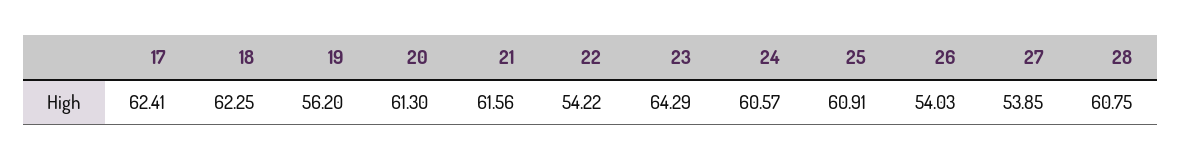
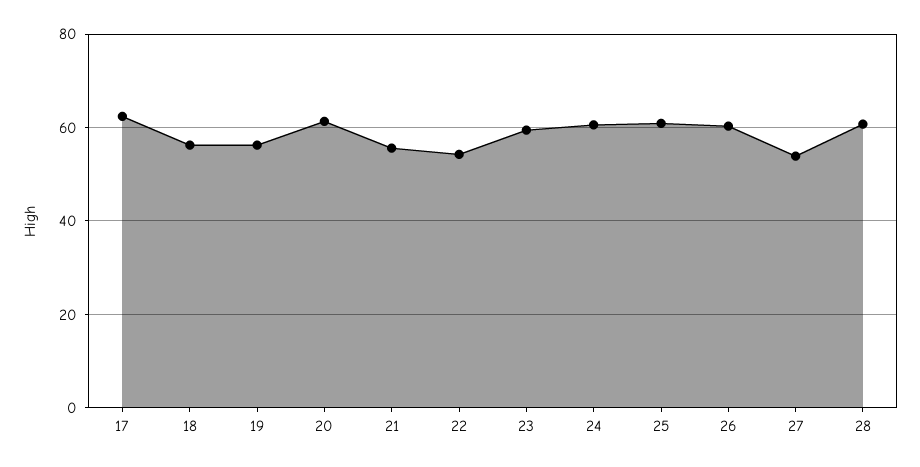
  {
    "17": 62.41,
-   "18": 62.25,
+   "18": 56,
    "19": 56.2,
    "20": 61.3,
-   "21": 61.56,
+   "21": 56,
    "22": 54.22,
-   "23": 64.29,
+   "23": 60,
    "24": 60.57,
    "25": 60.91,
-   "26": 54.03,
+   "26": 60,
    "27": 53.85,
    "28": 60.75
  }

